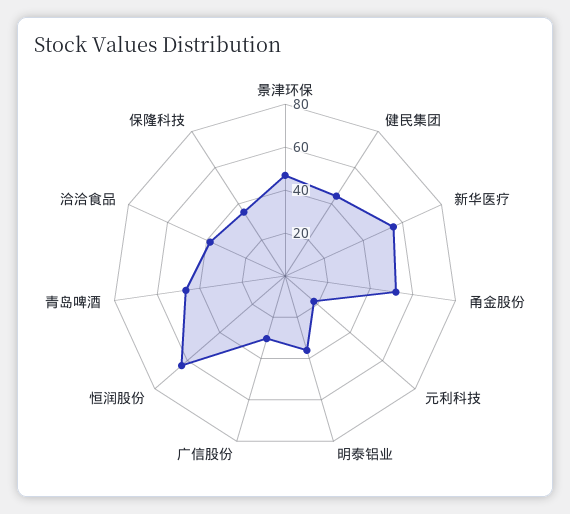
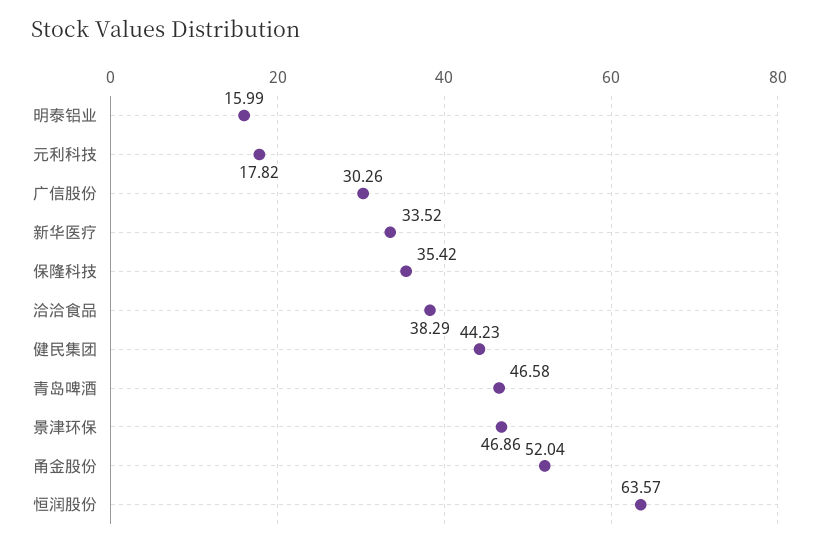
  {
    "景津环保": 46.86,
    "健民集团": 44.23,
-   "新华医疗": 55,
+   "新华医疗": 33.52,
    "甬金股份": 52.04,
    "元利科技": 17.82,
-   "明泰铝业": 35,
+   "明泰铝业": 15.99,
    "广信股份": 30.26,
    "恒润股份": 63.57,
    "青岛啤酒": 46.58,
    "洽洽食品": 38.29,
    "保隆科技": 35.42
  }

